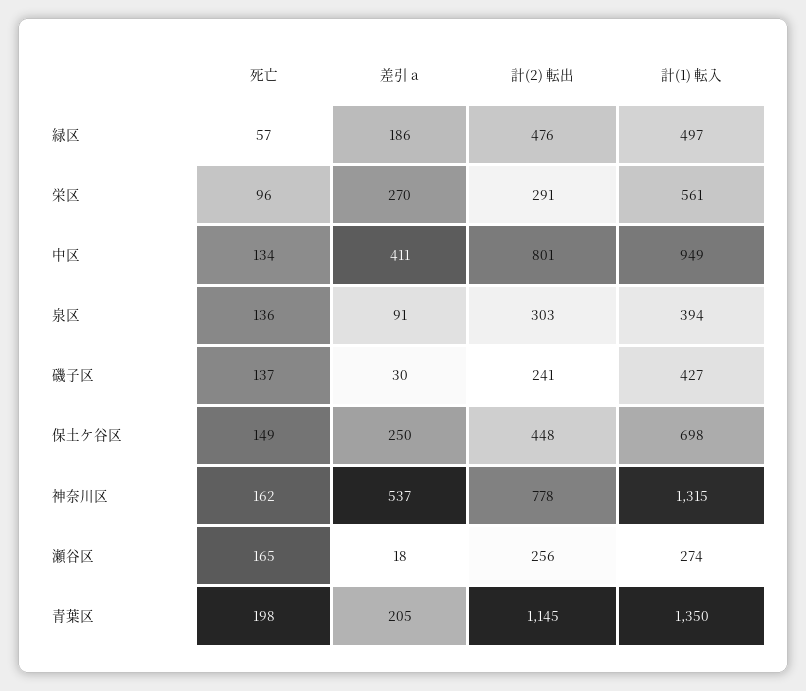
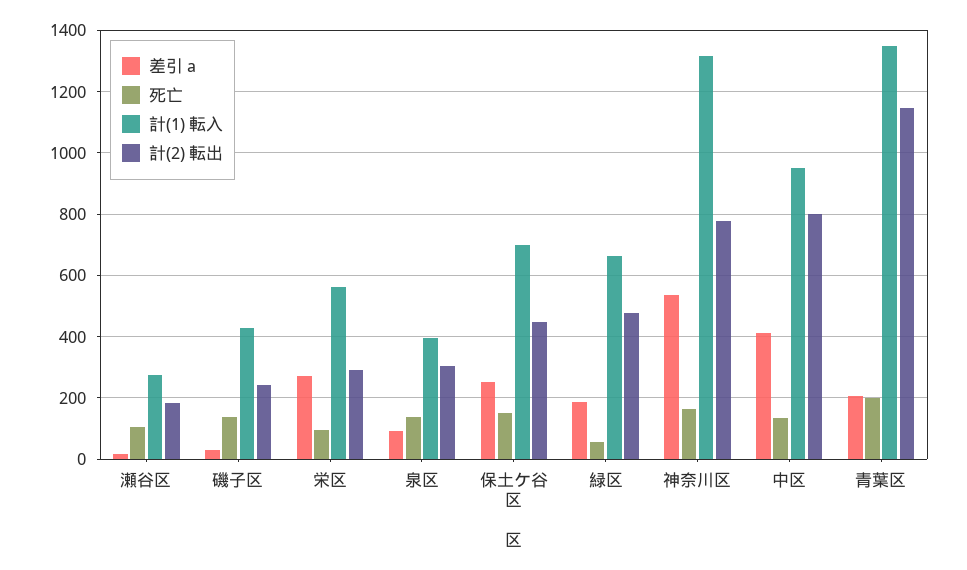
  {
    "死亡": {
      "緑区": 57,
      "栄区": 96,
      "中区": 134,
      "泉区": 136,
      "磯子区": 137,
      "保土ケ谷区": 149,
      "神奈川区": 162,
-     "瀬谷区": 165,
+     "瀬谷区": 100,
      "青葉区": 198
    },
    "差引 a": {
      "緑区": 186,
      "栄区": 270,
      "中区": 411,
      "泉区": 91,
      "磯子区": 30,
      "保土ケ谷区": 250,
      "神奈川区": 537,
      "瀬谷区": 18,
      "青葉区": 205
    },
    "計(2) 転出": {
      "緑区": 476,
      "栄区": 291,
      "中区": 801,
      "泉区": 303,
      "磯子区": 241,
      "保土ケ谷区": 448,
      "神奈川区": 778,
-     "瀬谷区": 256,
+     "瀬谷区": 180,
      "青葉区": 1145
    },
    "計(1) 転入": {
-     "緑区": 497,
+     "緑区": 660,
      "栄区": 561,
      "中区": 949,
      "泉区": 394,
      "磯子区": 427,
      "保土ケ谷区": 698,
      "神奈川区": 1315,
      "瀬谷区": 274,
      "青葉区": 1350
    }
  }

